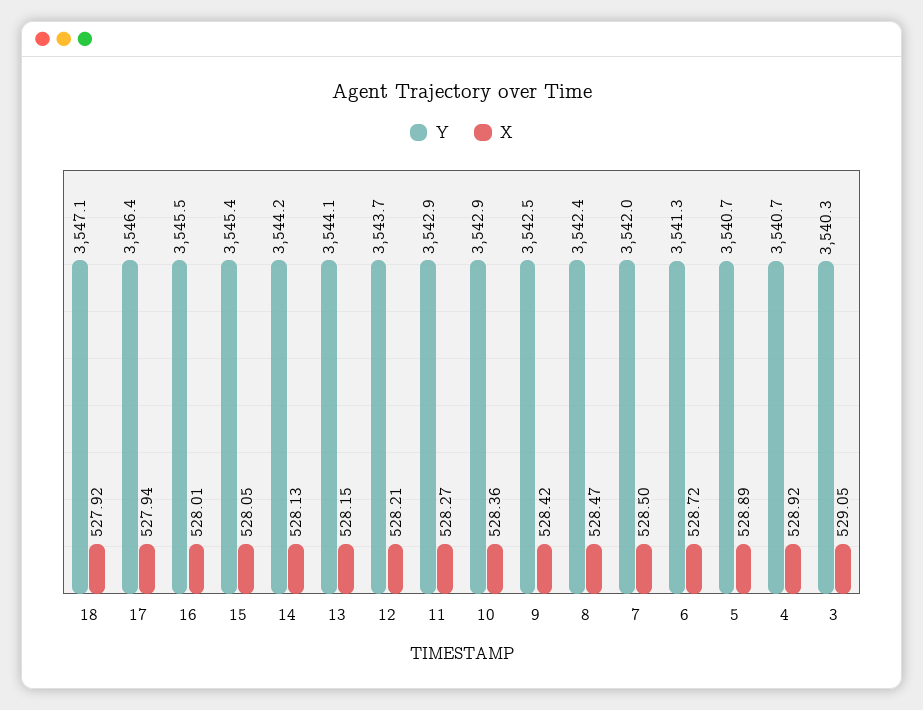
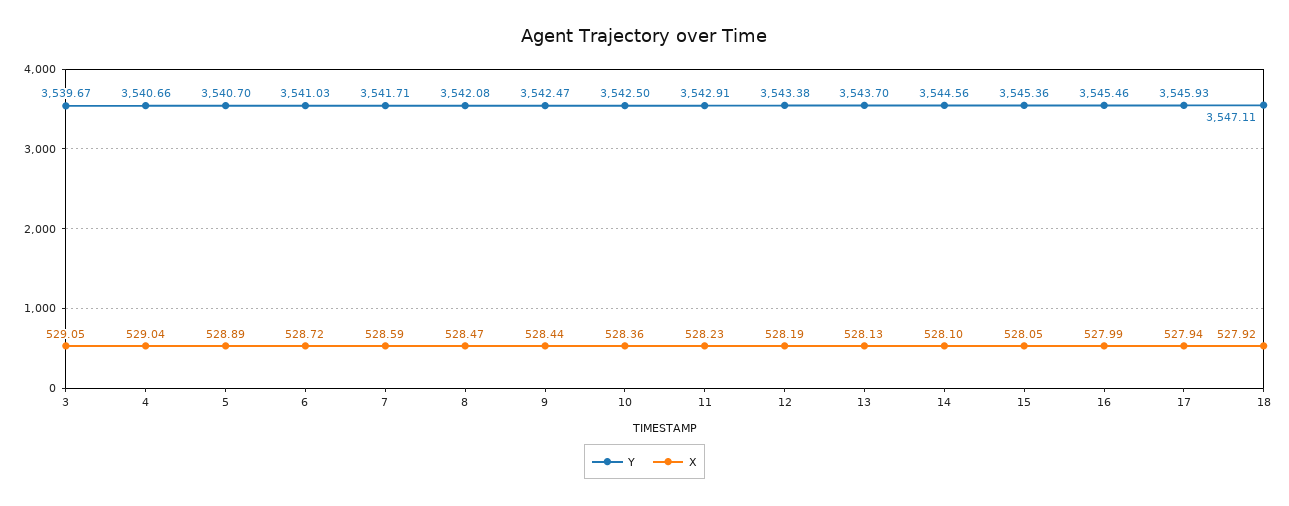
  {
    "Y": {
      "18": 3547.11,
-     "17": 3546.4,
+     "17": 3545.93,
      "16": 3545.46,
      "15": 3545.36,
-     "14": 3544.2,
+     "14": 3544.56,
-     "13": 3544.1,
+     "13": 3543.7,
-     "12": 3543.7,
+     "12": 3543.38,
      "11": 3542.91,
-     "10": 3542.9,
+     "10": 3542.5,
      "9": 3542.47,
-     "8": 3542.4,
+     "8": 3542.08,
-     "7": 3542,
+     "7": 3541.71,
-     "6": 3541.3,
+     "6": 3541.03,
      "5": 3540.7,
      "4": 3540.66,
-     "3": 3540.3
+     "3": 3539.67
    },
    "X": {
      "18": 527.92,
      "17": 527.94,
-     "16": 528.01,
+     "16": 527.99,
      "15": 528.05,
-     "14": 528.13,
+     "14": 528.1,
-     "13": 528.15,
+     "13": 528.13,
-     "12": 528.21,
+     "12": 528.19,
-     "11": 528.27,
+     "11": 528.23,
      "10": 528.36,
-     "9": 528.42,
+     "9": 528.44,
      "8": 528.47,
-     "7": 528.5,
+     "7": 528.59,
      "6": 528.72,
      "5": 528.89,
-     "4": 528.92,
+     "4": 529.04,
      "3": 529.05
    }
  }

